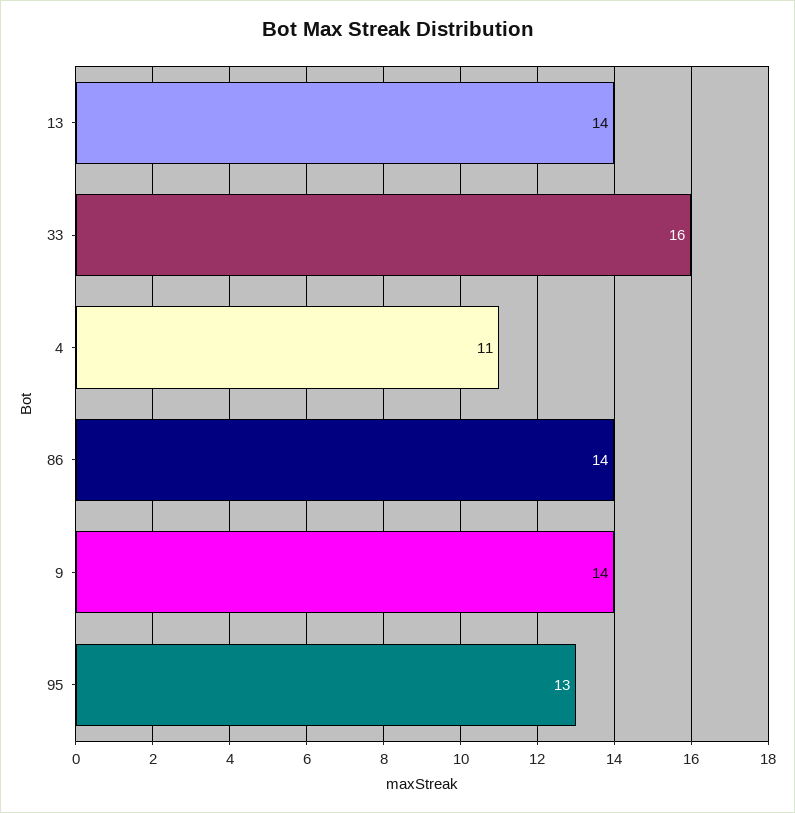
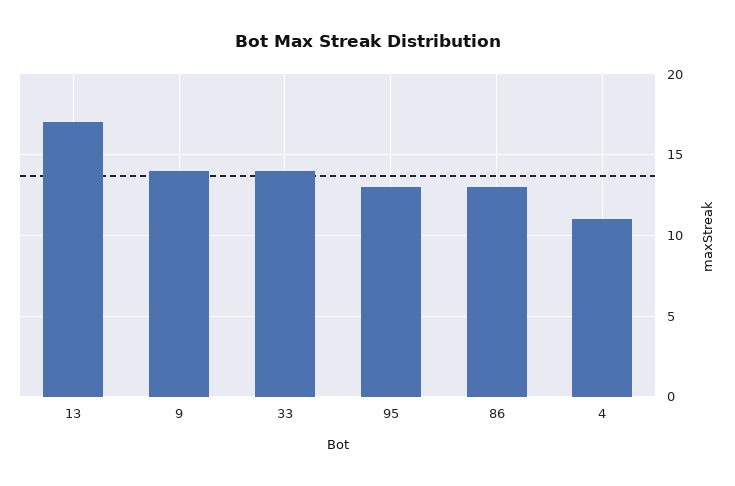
  {
-   "13": 14,
+   "13": 17,
-   "33": 16,
+   "33": 14,
    "4": 11,
-   "86": 14,
+   "86": 13,
    "9": 14,
    "95": 13
  }

